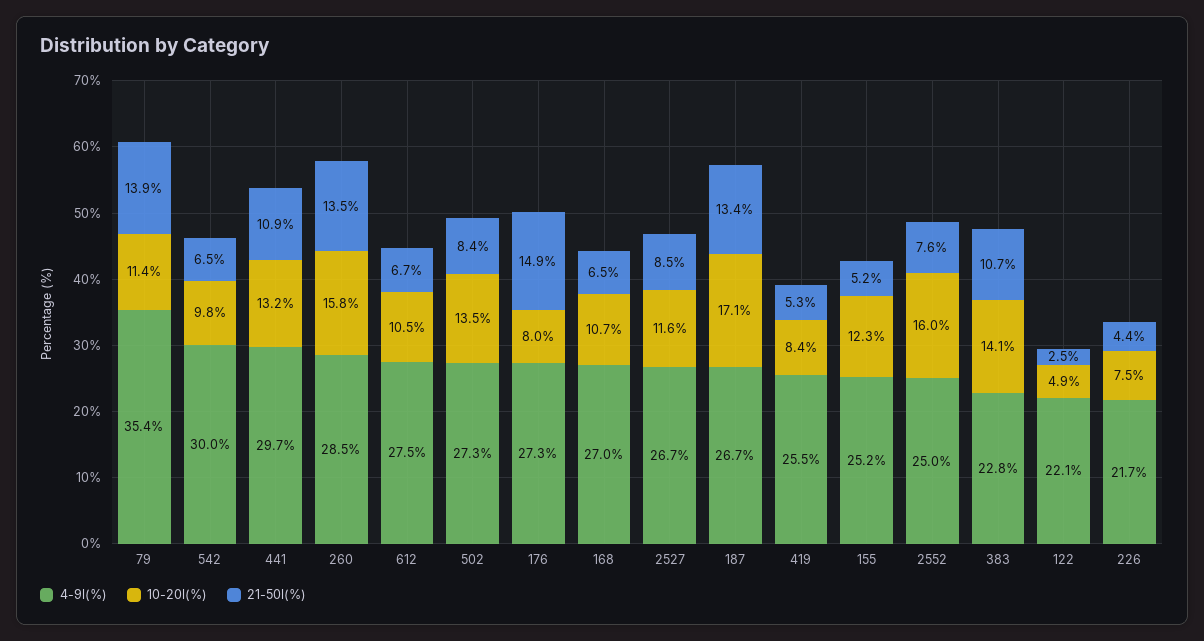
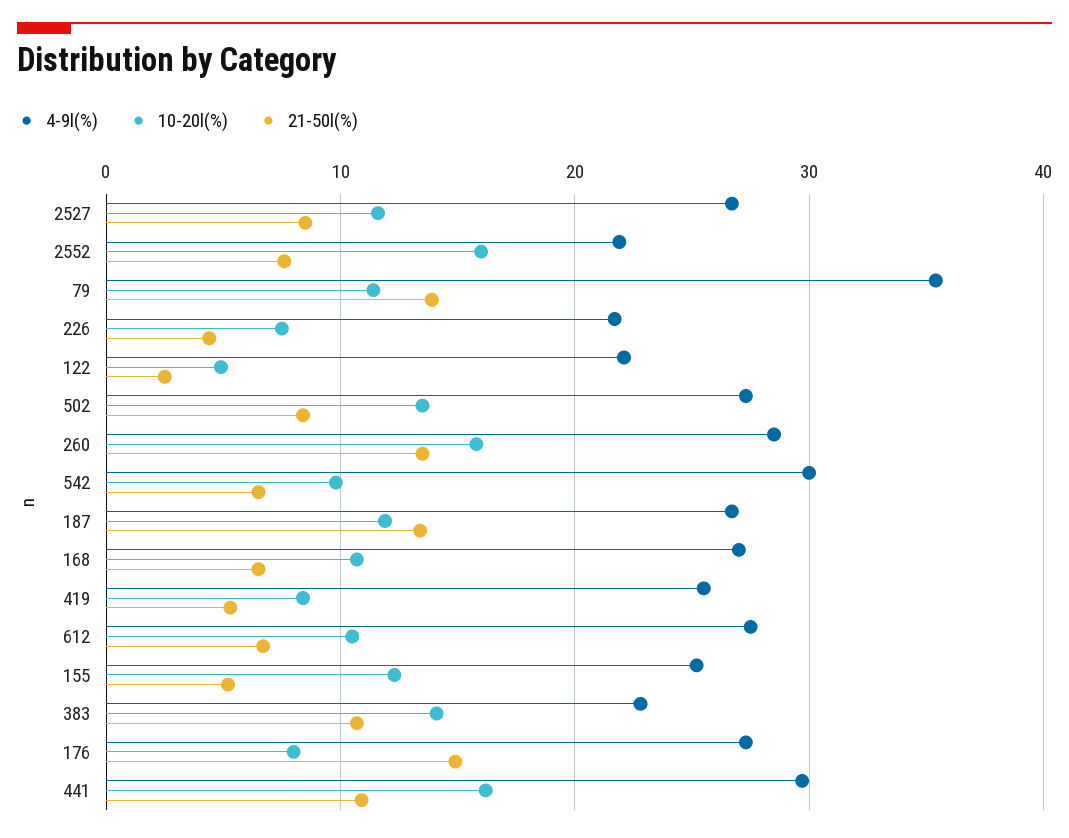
  {
    "4-9l(%)": {
      "79": 35.4,
      "542": 30,
      "441": 29.7,
      "260": 28.5,
      "612": 27.5,
      "502": 27.3,
      "176": 27.3,
      "168": 27,
      "2527": 26.7,
      "187": 26.7,
      "419": 25.5,
      "155": 25.2,
-     "2552": 25,
+     "2552": 22,
      "383": 22.8,
      "122": 22.1,
      "226": 21.7
    },
    "10-20l(%)": {
      "79": 11.4,
      "542": 9.8,
-     "441": 13.2,
+     "441": 16,
      "260": 15.8,
      "612": 10.5,
      "502": 13.5,
      "176": 8,
      "168": 10.7,
      "2527": 11.6,
-     "187": 17.1,
+     "187": 12,
      "419": 8.4,
      "155": 12.3,
      "2552": 16,
      "383": 14.1,
      "122": 4.9,
      "226": 7.5
    },
    "21-50l(%)": {
      "79": 13.9,
      "542": 6.5,
      "441": 10.9,
      "260": 13.5,
      "612": 6.7,
      "502": 8.4,
      "176": 14.9,
      "168": 6.5,
      "2527": 8.5,
      "187": 13.4,
      "419": 5.3,
      "155": 5.2,
      "2552": 7.6,
      "383": 10.7,
      "122": 2.5,
      "226": 4.4
    }
  }

